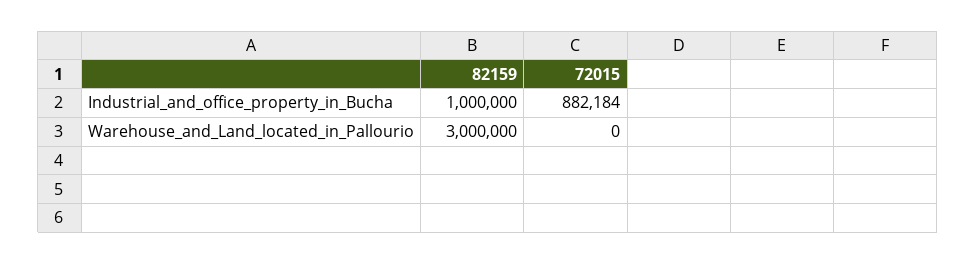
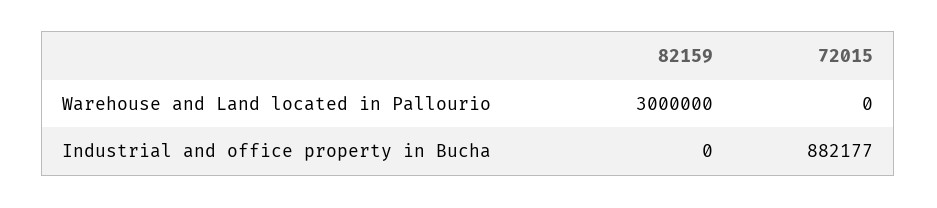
  {
    "82159": {
-     "Industrial_and_office_property_in_Bucha": 1000000,
+     "Industrial_and_office_property_in_Bucha": 0,
      "Warehouse_and_Land_located_in_Pallourio": 3000000
    },
    "72015": {
-     "Industrial_and_office_property_in_Bucha": 882184,
+     "Industrial_and_office_property_in_Bucha": 882177,
      "Warehouse_and_Land_located_in_Pallourio": 0
    }
  }

